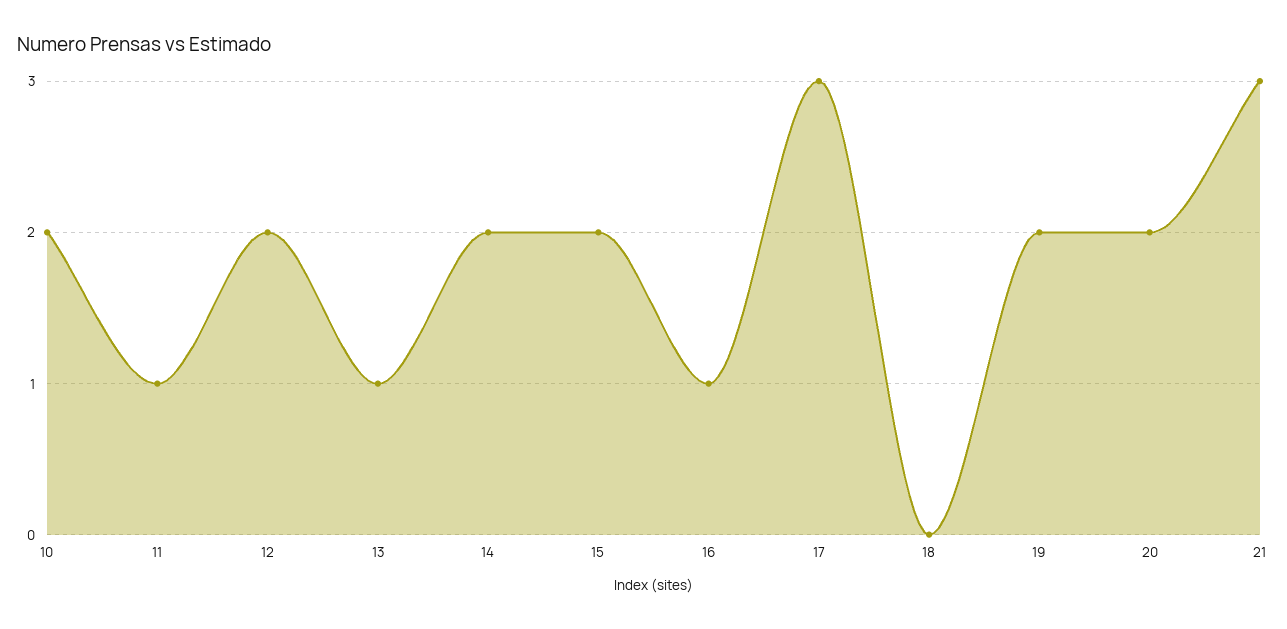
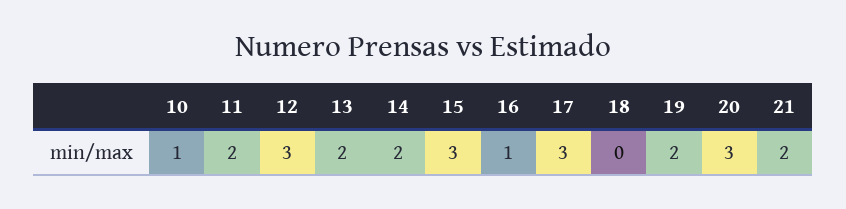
  {
-   "10": 2,
+   "10": 1,
-   "11": 1,
+   "11": 2,
-   "12": 2,
+   "12": 3,
-   "13": 1,
+   "13": 2,
    "14": 2,
-   "15": 2,
+   "15": 3,
    "16": 1,
    "17": 3,
    "18": 0,
    "19": 2,
-   "20": 2,
+   "20": 3,
-   "21": 3
+   "21": 2
  }

